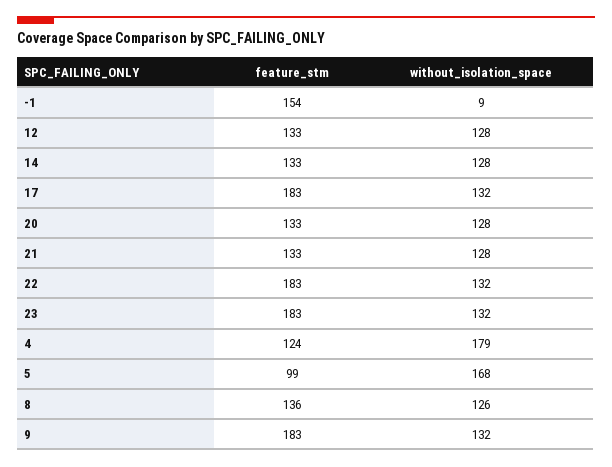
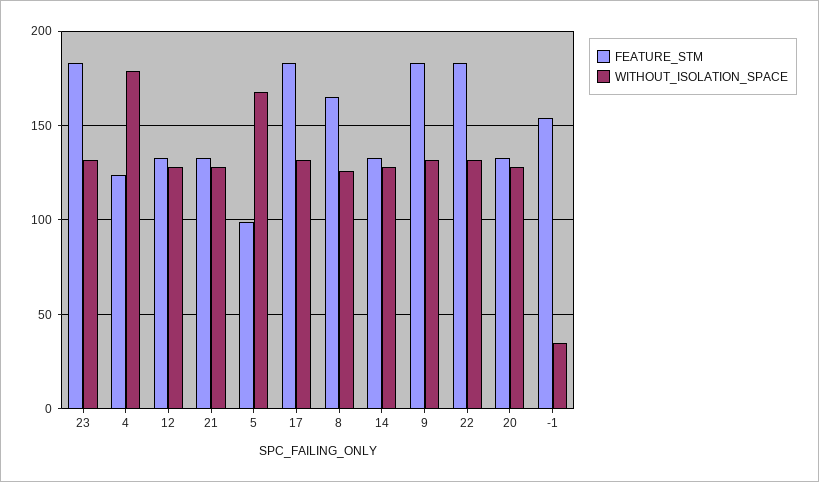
  {
    "feature_stm": {
      "-1": 154,
      "12": 133,
      "14": 133,
      "17": 183,
      "20": 133,
      "21": 133,
      "22": 183,
      "23": 183,
      "4": 124,
      "5": 99,
-     "8": 136,
+     "8": 165,
      "9": 183
    },
    "without_isolation_space": {
-     "-1": 9,
+     "-1": 35,
      "12": 128,
      "14": 128,
      "17": 132,
      "20": 128,
      "21": 128,
      "22": 132,
      "23": 132,
      "4": 179,
      "5": 168,
      "8": 126,
      "9": 132
    }
  }

